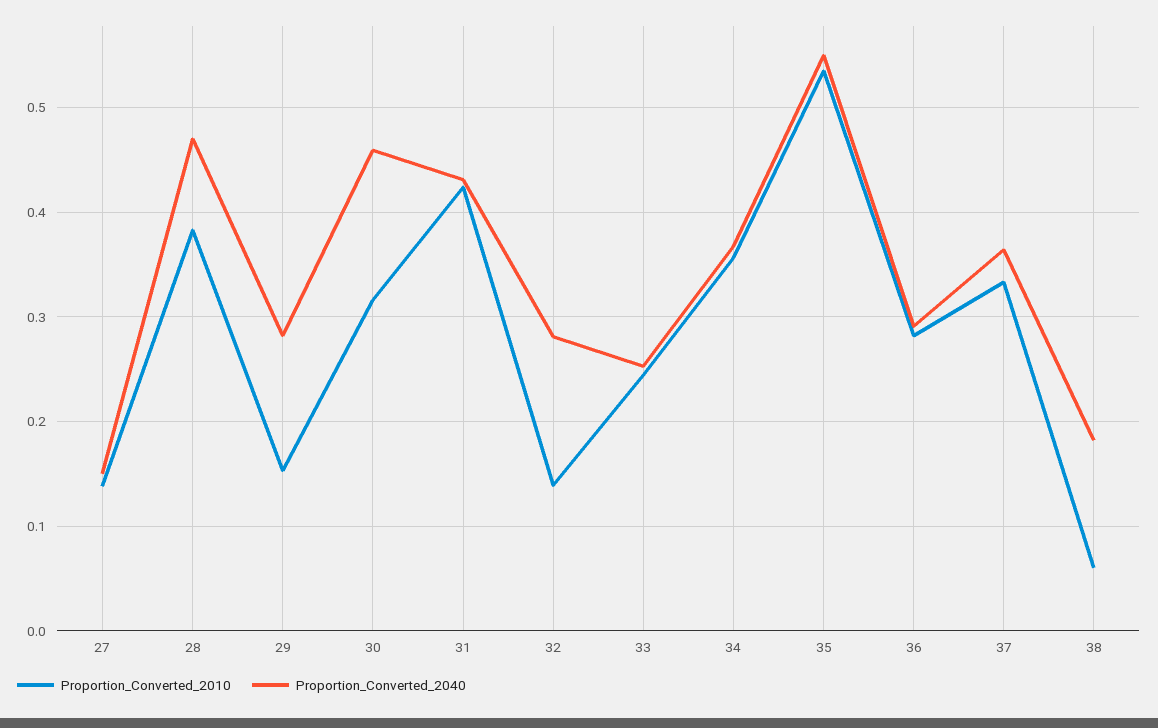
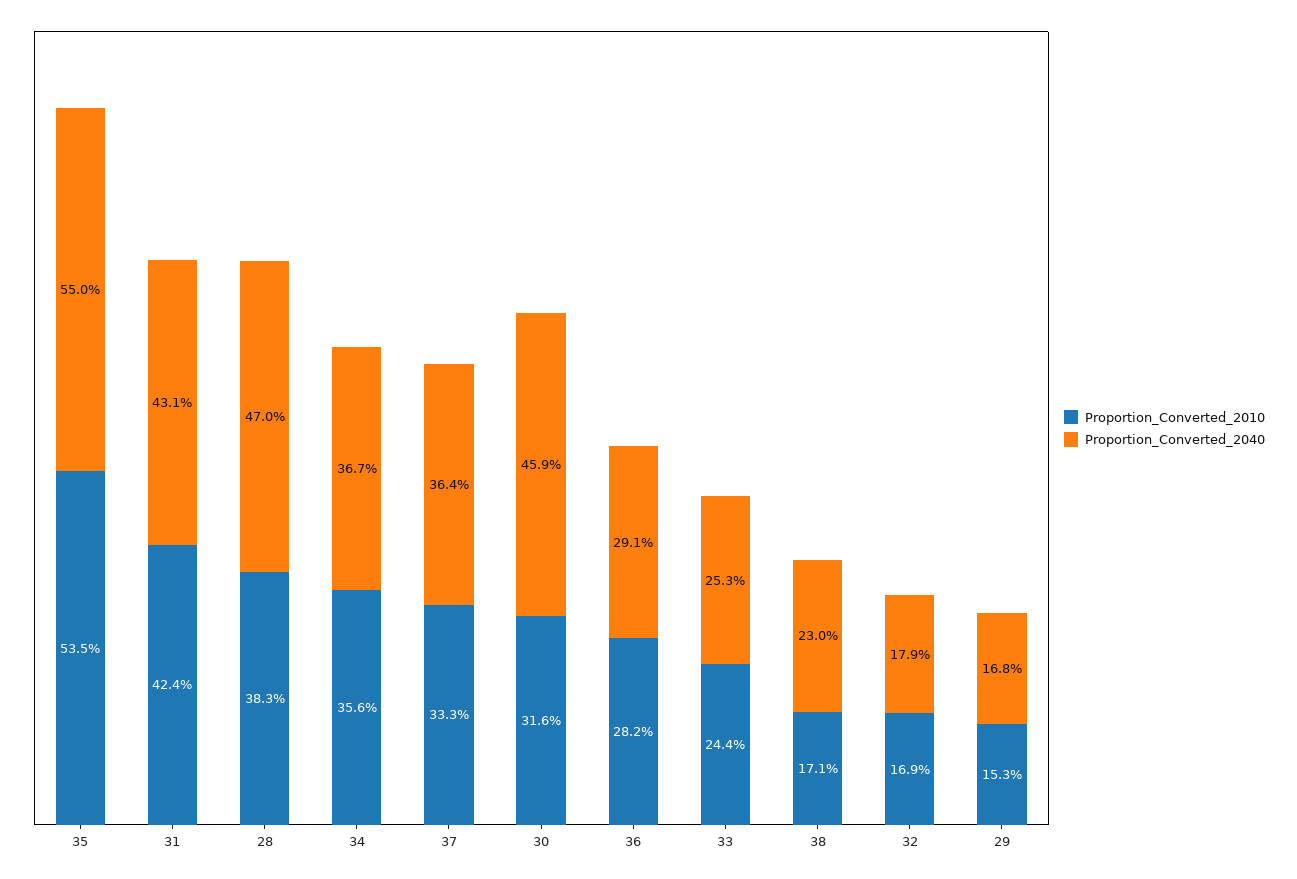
  {
    "Proportion_Converted_2010": {
-     "27": 0.14,
      "28": 0.383,
      "29": 0.153,
      "30": 0.316,
      "31": 0.424,
-     "32": 0.14,
+     "32": 0.169,
      "33": 0.244,
      "34": 0.356,
      "35": 0.535,
      "36": 0.282,
      "37": 0.333,
-     "38": 0.06
+     "38": 0.171
    },
    "Proportion_Converted_2040": {
-     "27": 0.15,
      "28": 0.47,
-     "29": 0.28,
+     "29": 0.168,
      "30": 0.459,
      "31": 0.431,
-     "32": 0.28,
+     "32": 0.179,
      "33": 0.253,
      "34": 0.367,
      "35": 0.55,
      "36": 0.291,
      "37": 0.364,
-     "38": 0.18
+     "38": 0.23
    }
  }

